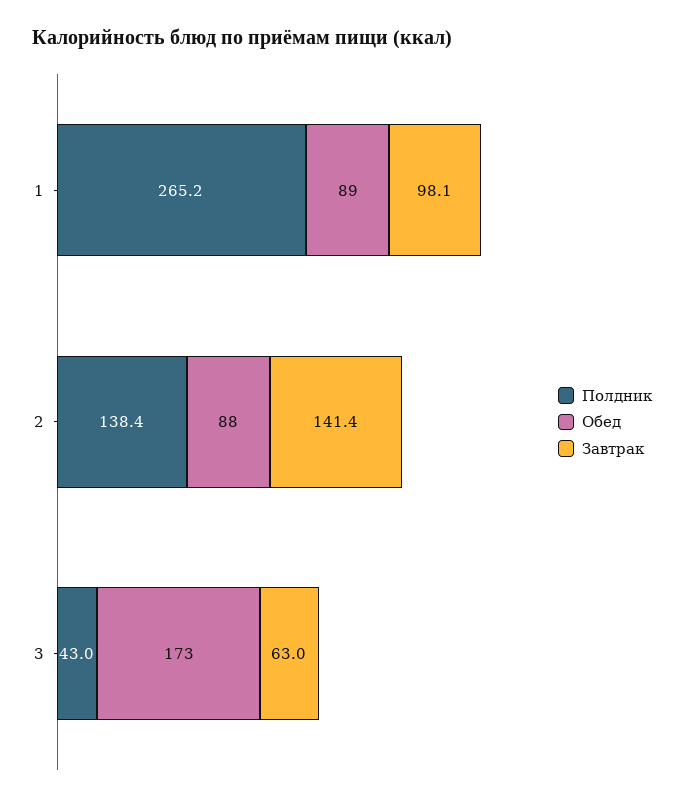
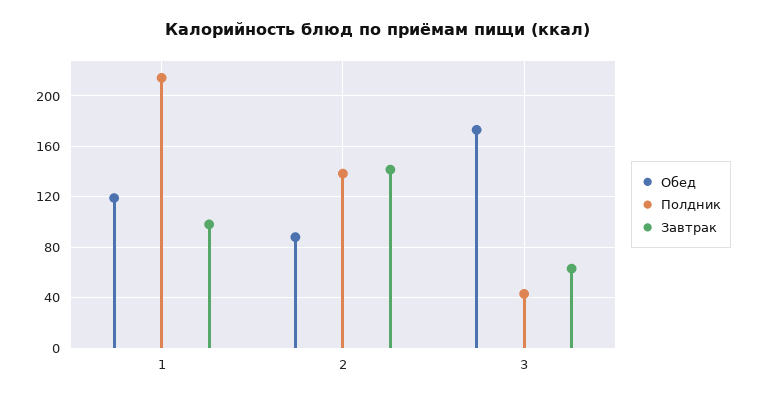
  {
    "Полдник": {
-     "1": 265.2,
+     "1": 215,
      "2": 138.4,
      "3": 43
    },
    "Обед": {
-     "1": 89,
+     "1": 120,
      "2": 88,
      "3": 173
    },
    "Завтрак": {
      "1": 98.1,
      "2": 141.4,
      "3": 63
    }
  }

